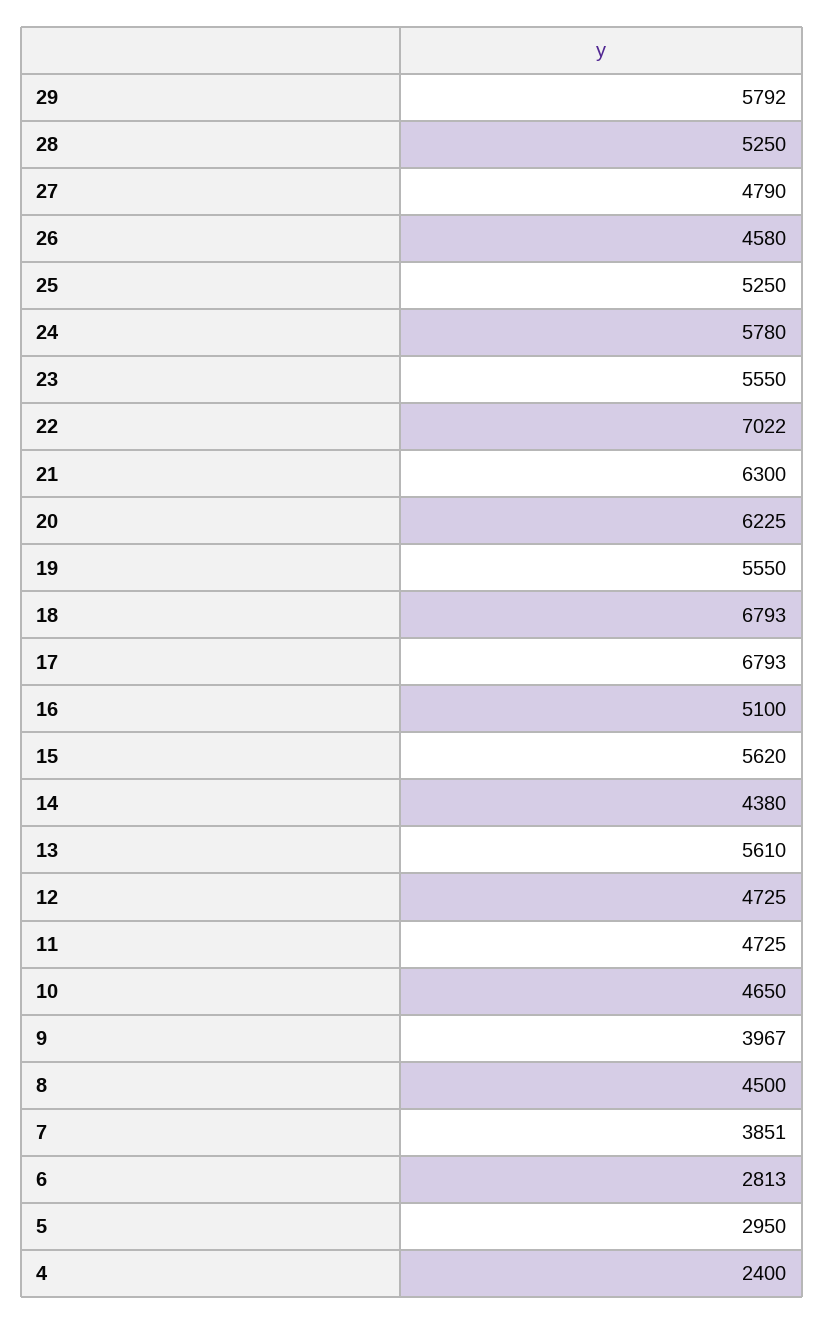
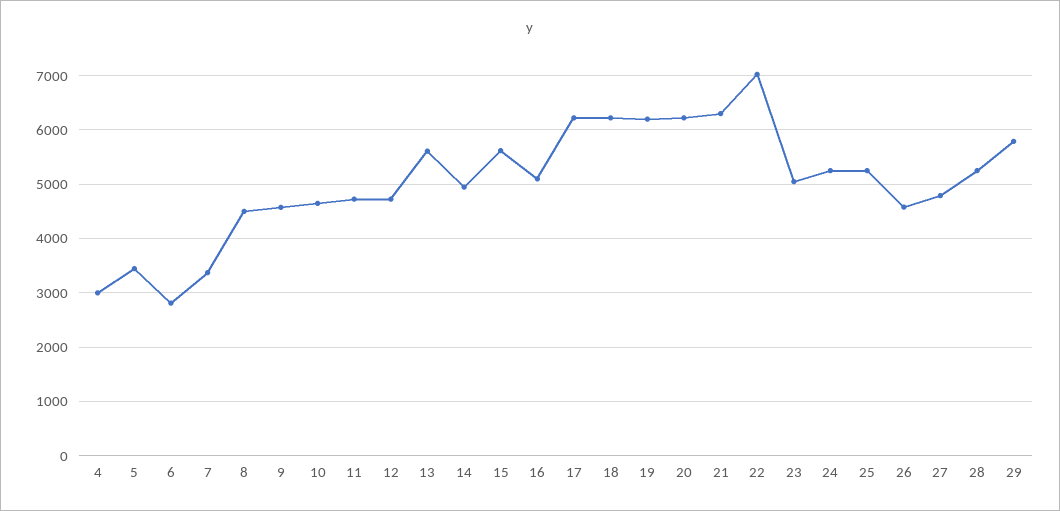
  {
    "29": 5792,
    "28": 5250,
    "27": 4790,
    "26": 4580,
    "25": 5250,
-   "24": 5780,
+   "24": 5200,
-   "23": 5550,
+   "23": 5000,
    "22": 7022,
    "21": 6300,
    "20": 6225,
-   "19": 5550,
+   "19": 6200,
-   "18": 6793,
+   "18": 6200,
-   "17": 6793,
+   "17": 6200,
    "16": 5100,
    "15": 5620,
-   "14": 4380,
+   "14": 5000,
    "13": 5610,
    "12": 4725,
    "11": 4725,
    "10": 4650,
-   "9": 3967,
+   "9": 4600,
    "8": 4500,
-   "7": 3851,
+   "7": 3400,
    "6": 2813,
-   "5": 2950,
+   "5": 3400,
-   "4": 2400
+   "4": 3000
  }

